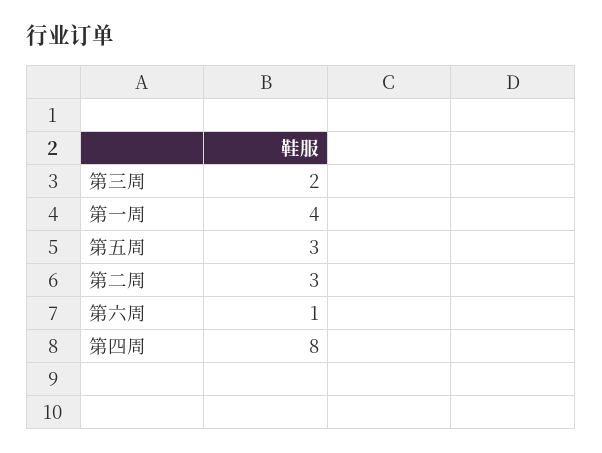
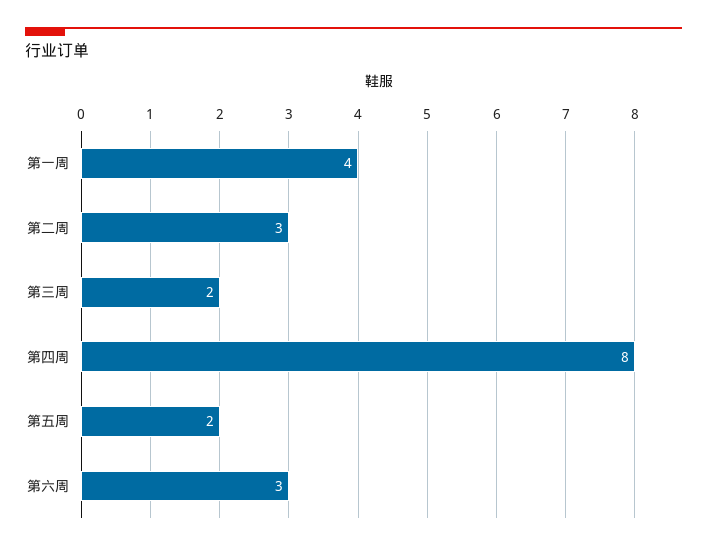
  {
    "第三周": 2,
    "第一周": 4,
-   "第五周": 3,
+   "第五周": 2,
    "第二周": 3,
-   "第六周": 1,
+   "第六周": 3,
    "第四周": 8
  }

